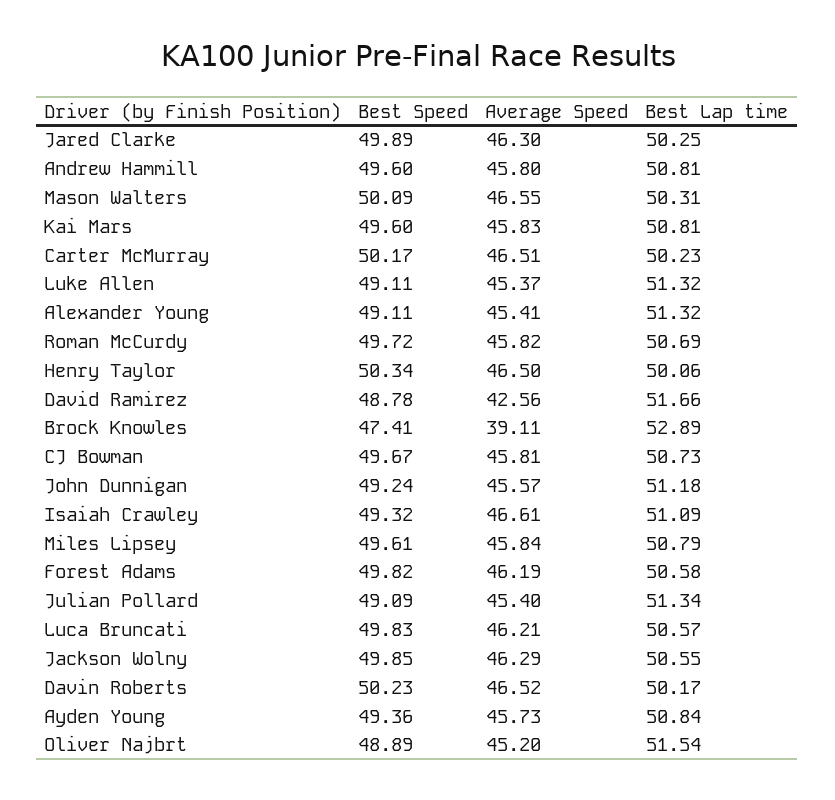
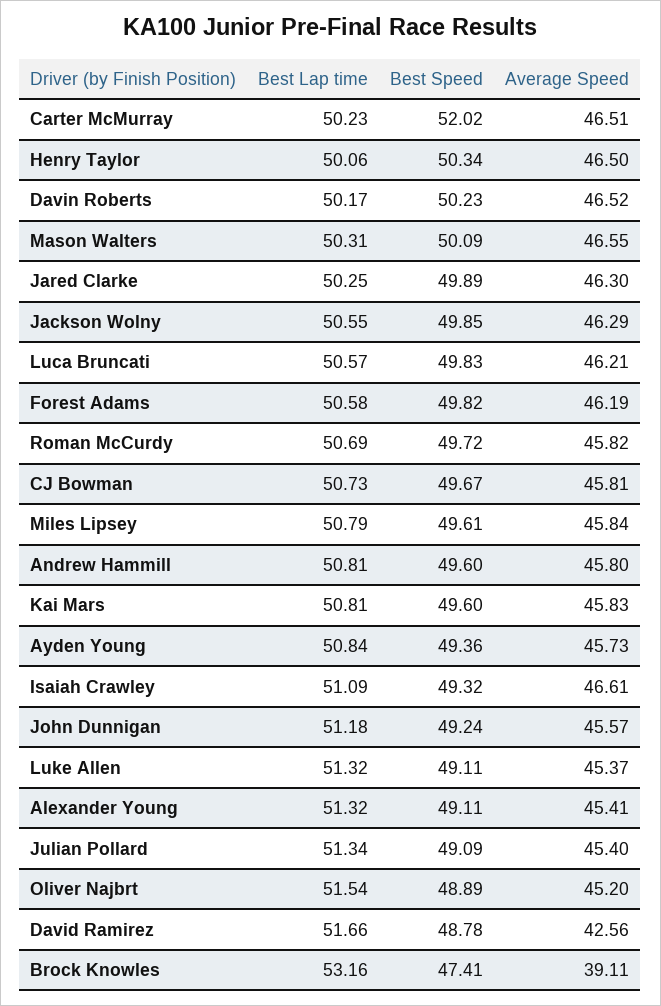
  {
    "Best Speed": {
      "Jared Clarke": 49.89,
      "Andrew Hammill": 49.6,
      "Mason Walters": 50.09,
      "Kai Mars": 49.6,
-     "Carter McMurray": 50.17,
+     "Carter McMurray": 52.02,
      "Luke Allen": 49.11,
      "Alexander Young": 49.11,
      "Roman McCurdy": 49.72,
      "Henry Taylor": 50.34,
      "David Ramirez": 48.78,
      "Brock Knowles": 47.41,
      "CJ Bowman": 49.67,
      "John Dunnigan": 49.24,
      "Isaiah Crawley": 49.32,
      "Miles Lipsey": 49.61,
      "Forest Adams": 49.82,
      "Julian Pollard": 49.09,
      "Luca Bruncati": 49.83,
      "Jackson Wolny": 49.85,
      "Davin Roberts": 50.23,
      "Ayden Young": 49.36,
      "Oliver Najbrt": 48.89
    },
    "Average Speed": {
      "Jared Clarke": 46.3,
      "Andrew Hammill": 45.8,
      "Mason Walters": 46.55,
      "Kai Mars": 45.83,
      "Carter McMurray": 46.51,
      "Luke Allen": 45.37,
      "Alexander Young": 45.41,
      "Roman McCurdy": 45.82,
      "Henry Taylor": 46.5,
      "David Ramirez": 42.56,
      "Brock Knowles": 39.11,
      "CJ Bowman": 45.81,
      "John Dunnigan": 45.57,
      "Isaiah Crawley": 46.61,
      "Miles Lipsey": 45.84,
      "Forest Adams": 46.19,
      "Julian Pollard": 45.4,
      "Luca Bruncati": 46.21,
      "Jackson Wolny": 46.29,
      "Davin Roberts": 46.52,
      "Ayden Young": 45.73,
      "Oliver Najbrt": 45.2
    },
    "Best Lap time": {
      "Jared Clarke": 50.25,
      "Andrew Hammill": 50.81,
      "Mason Walters": 50.31,
      "Kai Mars": 50.81,
      "Carter McMurray": 50.23,
      "Luke Allen": 51.32,
      "Alexander Young": 51.32,
      "Roman McCurdy": 50.69,
      "Henry Taylor": 50.06,
      "David Ramirez": 51.66,
-     "Brock Knowles": 52.89,
+     "Brock Knowles": 53.16,
      "CJ Bowman": 50.73,
      "John Dunnigan": 51.18,
      "Isaiah Crawley": 51.09,
      "Miles Lipsey": 50.79,
      "Forest Adams": 50.58,
      "Julian Pollard": 51.34,
      "Luca Bruncati": 50.57,
      "Jackson Wolny": 50.55,
      "Davin Roberts": 50.17,
      "Ayden Young": 50.84,
      "Oliver Najbrt": 51.54
    }
  }

